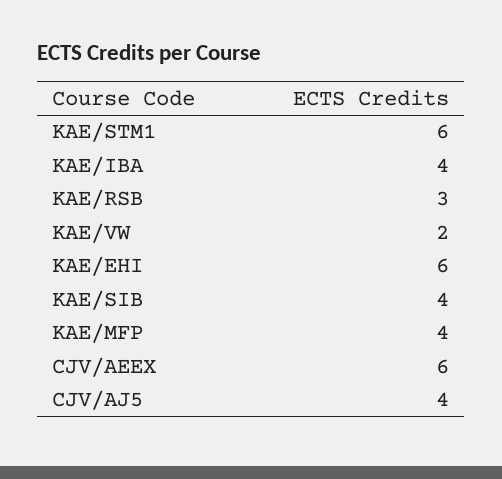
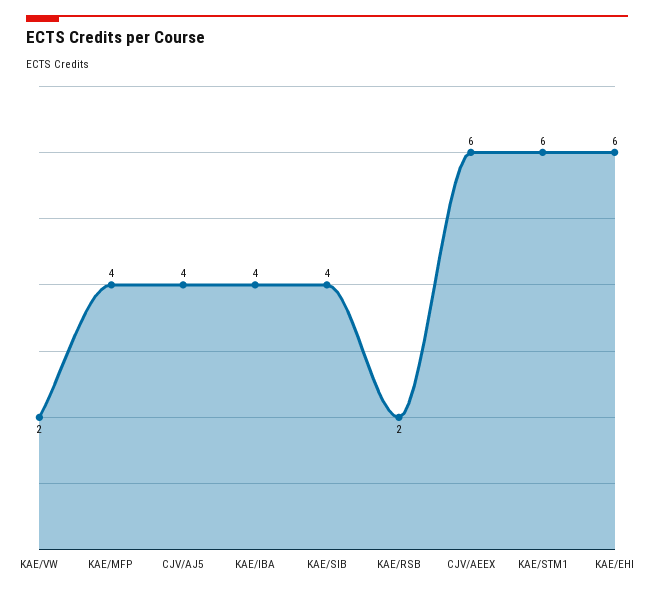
  {
    "KAE/STM1": 6,
    "KAE/IBA": 4,
-   "KAE/RSB": 3,
+   "KAE/RSB": 2,
    "KAE/VW": 2,
    "KAE/EHI": 6,
    "KAE/SIB": 4,
    "KAE/MFP": 4,
    "CJV/AEEX": 6,
    "CJV/AJ5": 4
  }

